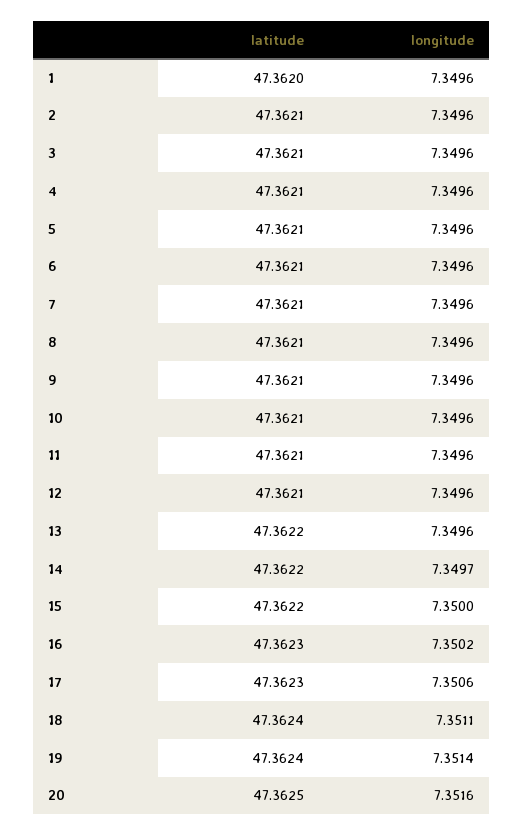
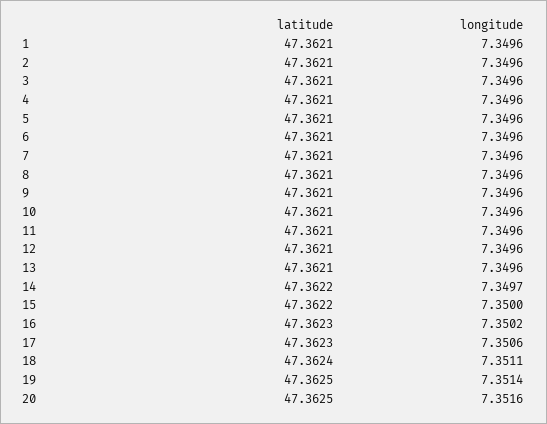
  {
    "latitude": {
-     "1": 47.362,
+     "1": 47.3621,
      "2": 47.3621,
      "3": 47.3621,
      "4": 47.3621,
      "5": 47.3621,
      "6": 47.3621,
      "7": 47.3621,
      "8": 47.3621,
      "9": 47.3621,
      "10": 47.3621,
      "11": 47.3621,
      "12": 47.3621,
-     "13": 47.3622,
+     "13": 47.3621,
      "14": 47.3622,
      "15": 47.3622,
      "16": 47.3623,
      "17": 47.3623,
      "18": 47.3624,
-     "19": 47.3624,
+     "19": 47.3625,
      "20": 47.3625
    },
    "longitude": {
      "1": 7.3496,
      "2": 7.3496,
      "3": 7.3496,
      "4": 7.3496,
      "5": 7.3496,
      "6": 7.3496,
      "7": 7.3496,
      "8": 7.3496,
      "9": 7.3496,
      "10": 7.3496,
      "11": 7.3496,
      "12": 7.3496,
      "13": 7.3496,
      "14": 7.3497,
      "15": 7.35,
      "16": 7.3502,
      "17": 7.3506,
      "18": 7.3511,
      "19": 7.3514,
      "20": 7.3516
    }
  }

